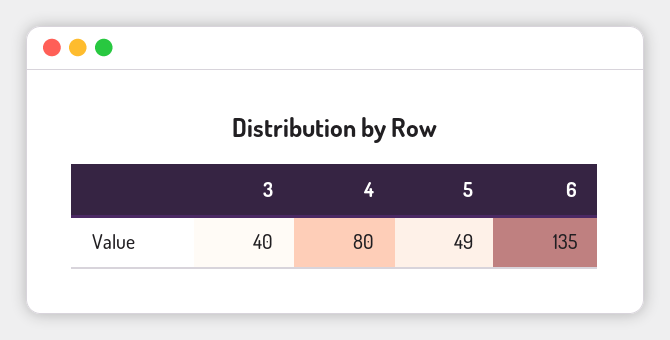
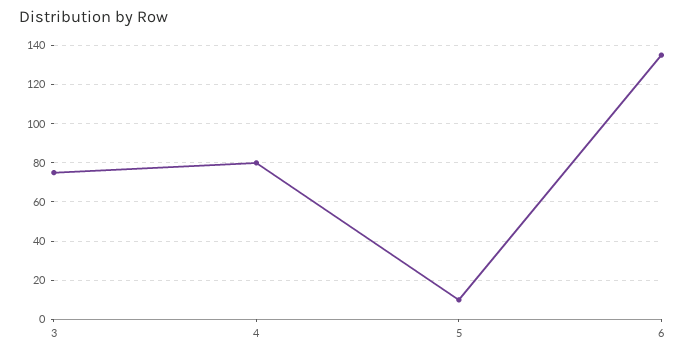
  {
-   "3": 40,
+   "3": 75,
    "4": 80,
-   "5": 49,
+   "5": 10,
    "6": 135
  }

